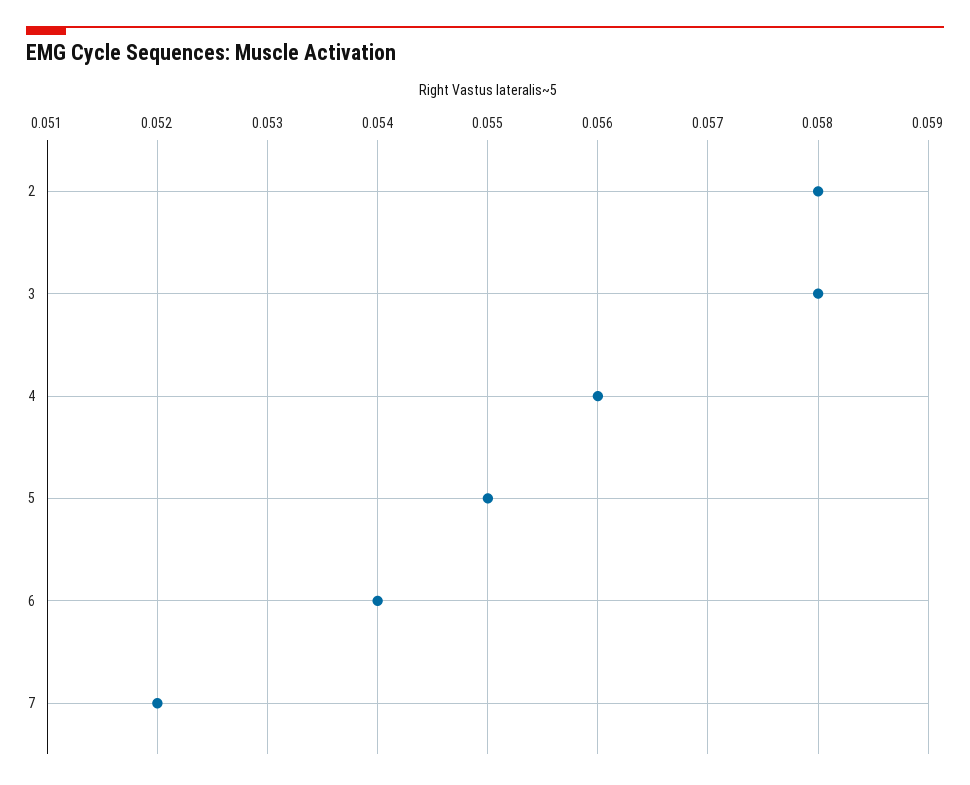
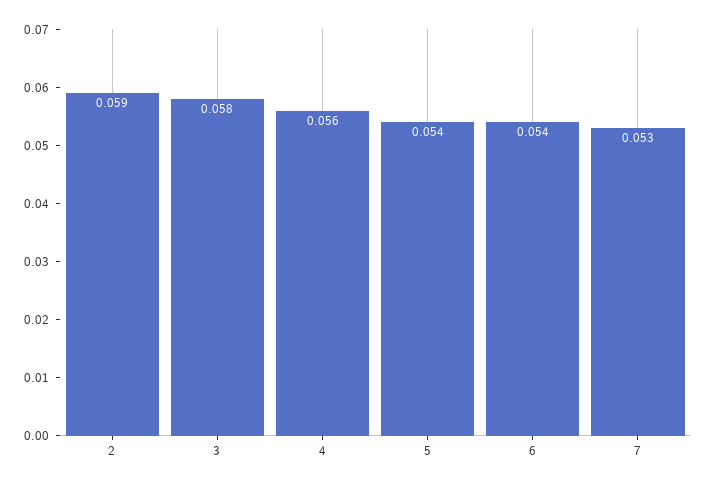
  {
-   "2": 0.058,
+   "2": 0.059,
    "3": 0.058,
    "4": 0.056,
-   "5": 0.055,
+   "5": 0.054,
    "6": 0.054,
-   "7": 0.052
+   "7": 0.053
  }

